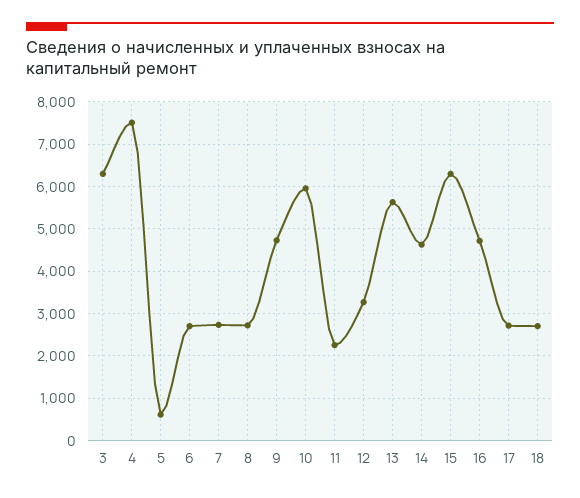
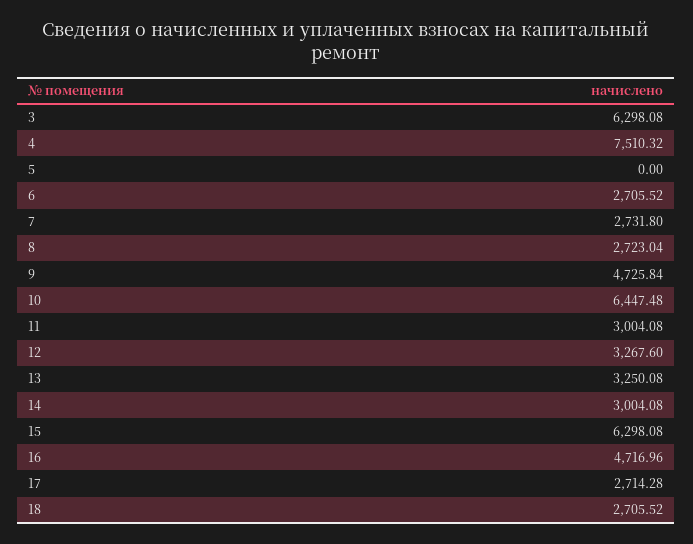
  {
    "3": 6298.08,
    "4": 7510.32,
-   "5": 600,
+   "5": 0,
    "6": 2705.52,
    "7": 2731.8,
    "8": 2723.04,
    "9": 4725.84,
-   "10": 6000,
+   "10": 6447.48,
-   "11": 2200,
+   "11": 3004.08,
    "12": 3267.6,
-   "13": 5600,
+   "13": 3250.08,
-   "14": 4600,
+   "14": 3004.08,
    "15": 6298.08,
    "16": 4716.96,
    "17": 2714.28,
    "18": 2705.52
  }

